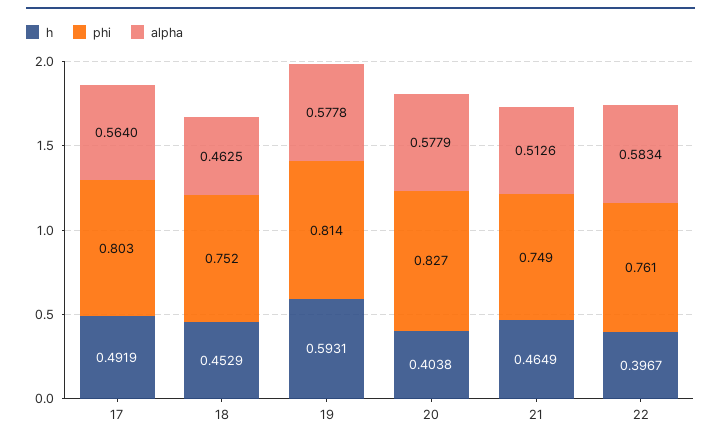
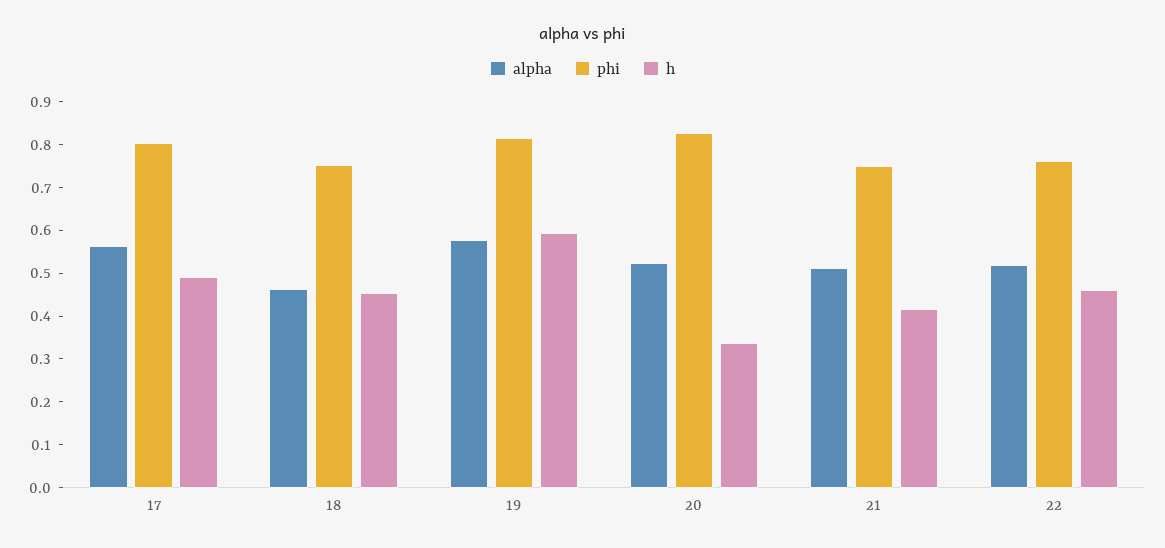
  {
    "h": {
      "17": 0.4919,
      "18": 0.4529,
      "19": 0.5931,
-     "20": 0.4038,
+     "20": 0.34,
-     "21": 0.4649,
+     "21": 0.42,
-     "22": 0.3967
+     "22": 0.46
    },
    "phi": {
      "17": 0.803,
      "18": 0.752,
      "19": 0.814,
      "20": 0.827,
      "21": 0.749,
      "22": 0.761
    },
    "alpha": {
      "17": 0.564,
      "18": 0.4625,
      "19": 0.5778,
-     "20": 0.5779,
+     "20": 0.52,
      "21": 0.5126,
-     "22": 0.5834
+     "22": 0.52
    }
  }

